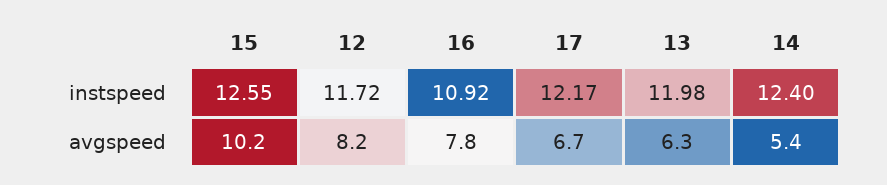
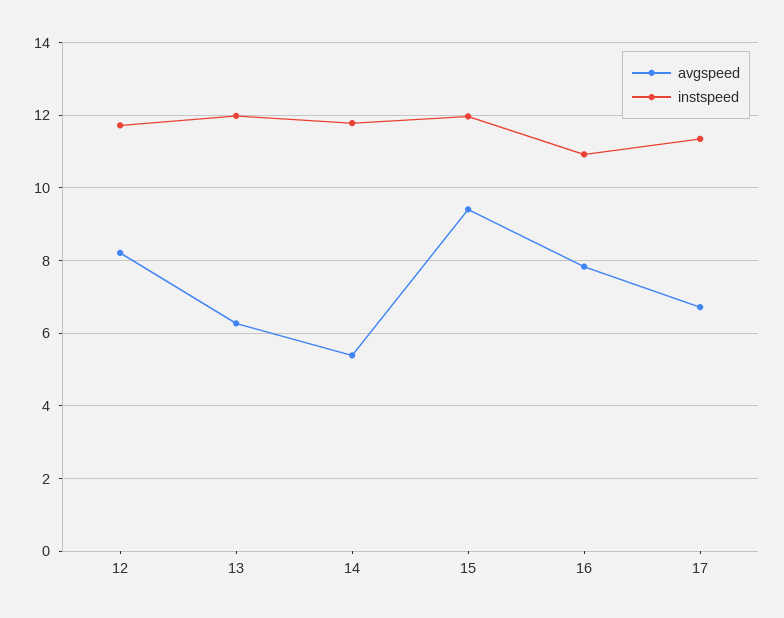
  {
    "instspeed": {
-     "15": 12.55,
+     "15": 12,
      "12": 11.72,
      "16": 10.92,
-     "17": 12.17,
+     "17": 11.4,
      "13": 11.98,
-     "14": 12.4
+     "14": 11.8
    },
    "avgspeed": {
-     "15": 10.2,
+     "15": 9.4,
      "12": 8.2,
      "16": 7.8,
      "17": 6.7,
      "13": 6.3,
      "14": 5.4
    }
  }

